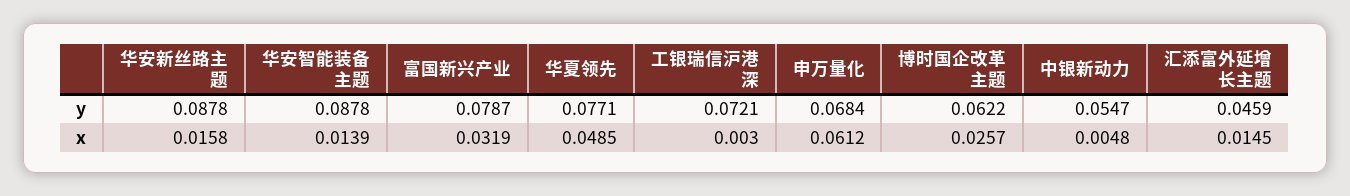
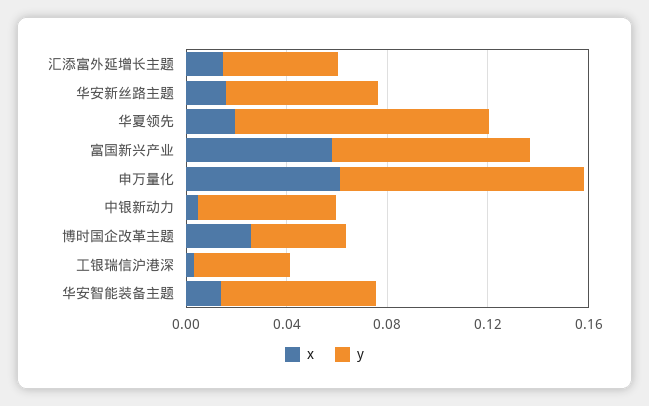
  {
    "y": {
-     "华安新丝路主题": 0.0878,
+     "华安新丝路主题": 0.06,
-     "华安智能装备主题": 0.0878,
+     "华安智能装备主题": 0.06,
      "富国新兴产业": 0.0787,
-     "华夏领先": 0.0771,
+     "华夏领先": 0.1,
-     "工银瑞信沪港深": 0.0721,
+     "工银瑞信沪港深": 0.04,
-     "申万量化": 0.0684,
+     "申万量化": 0.1,
-     "博时国企改革主题": 0.0622,
+     "博时国企改革主题": 0.04,
      "中银新动力": 0.0547,
      "汇添富外延增长主题": 0.0459
    },
    "x": {
      "华安新丝路主题": 0.0158,
      "华安智能装备主题": 0.0139,
-     "富国新兴产业": 0.0319,
+     "富国新兴产业": 0.06,
-     "华夏领先": 0.0485,
+     "华夏领先": 0.02,
      "工银瑞信沪港深": 0.003,
      "申万量化": 0.0612,
      "博时国企改革主题": 0.0257,
      "中银新动力": 0.0048,
      "汇添富外延增长主题": 0.0145
    }
  }

